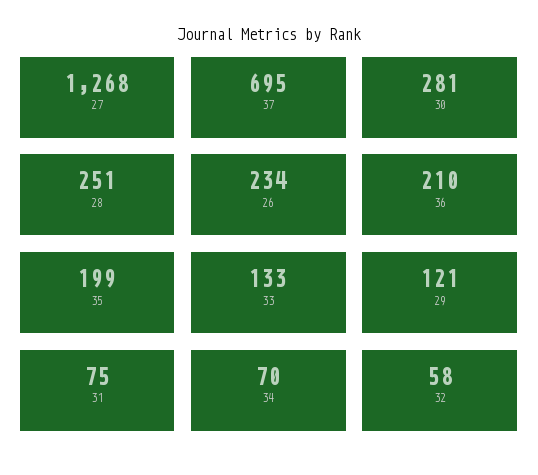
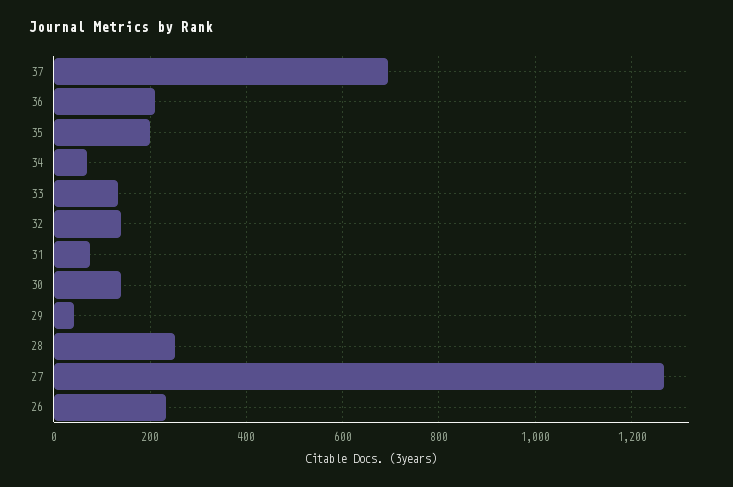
  {
    "27": 1268,
    "37": 695,
-   "30": 281,
+   "30": 140,
    "28": 251,
    "26": 234,
    "36": 210,
    "35": 199,
    "33": 133,
-   "29": 121,
+   "29": 40,
    "31": 75,
    "34": 70,
-   "32": 58
+   "32": 140
  }

